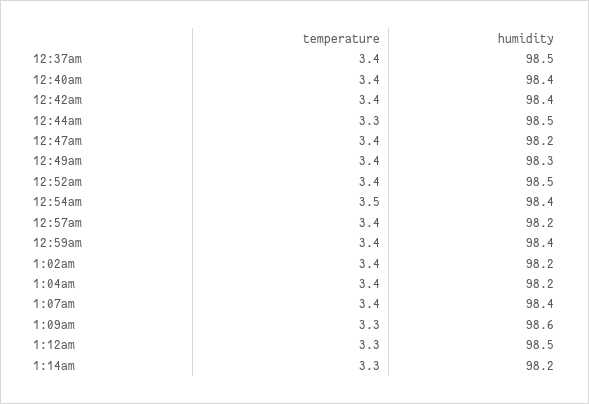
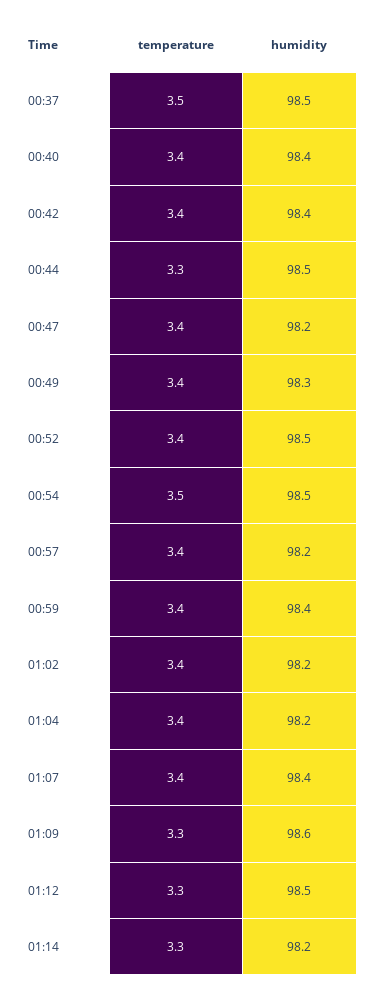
  {
    "temperature": {
-     "12:37am": 3.4,
+     "12:37am": 3.5,
      "12:40am": 3.4,
      "12:42am": 3.4,
      "12:44am": 3.3,
      "12:47am": 3.4,
      "12:49am": 3.4,
      "12:52am": 3.4,
      "12:54am": 3.5,
      "12:57am": 3.4,
      "12:59am": 3.4,
      "1:02am": 3.4,
      "1:04am": 3.4,
      "1:07am": 3.4,
      "1:09am": 3.3,
      "1:12am": 3.3,
      "1:14am": 3.3
    },
    "humidity": {
      "12:37am": 98.5,
      "12:40am": 98.4,
      "12:42am": 98.4,
      "12:44am": 98.5,
      "12:47am": 98.2,
      "12:49am": 98.3,
      "12:52am": 98.5,
-     "12:54am": 98.4,
+     "12:54am": 98.5,
      "12:57am": 98.2,
      "12:59am": 98.4,
      "1:02am": 98.2,
      "1:04am": 98.2,
      "1:07am": 98.4,
      "1:09am": 98.6,
      "1:12am": 98.5,
      "1:14am": 98.2
    }
  }

